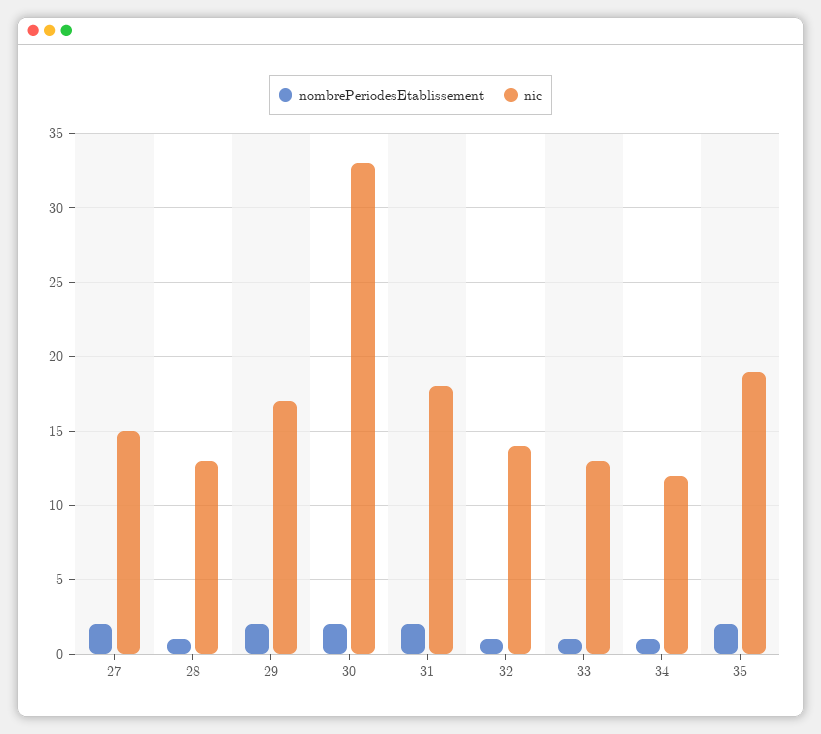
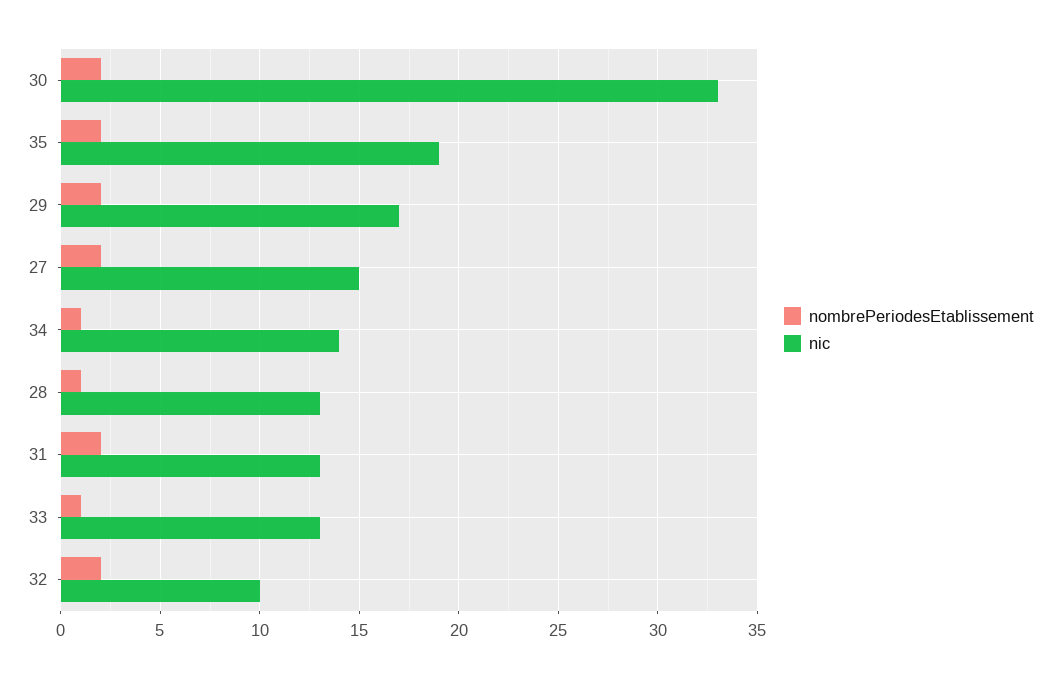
  {
    "nombrePeriodesEtablissement": {
      "27": 2,
      "28": 1,
      "29": 2,
      "30": 2,
      "31": 2,
-     "32": 1,
+     "32": 2,
      "33": 1,
      "34": 1,
      "35": 2
    },
    "nic": {
      "27": 15,
      "28": 13,
      "29": 17,
      "30": 33,
-     "31": 18,
+     "31": 13,
-     "32": 14,
+     "32": 10,
      "33": 13,
-     "34": 12,
+     "34": 14,
      "35": 19
    }
  }

